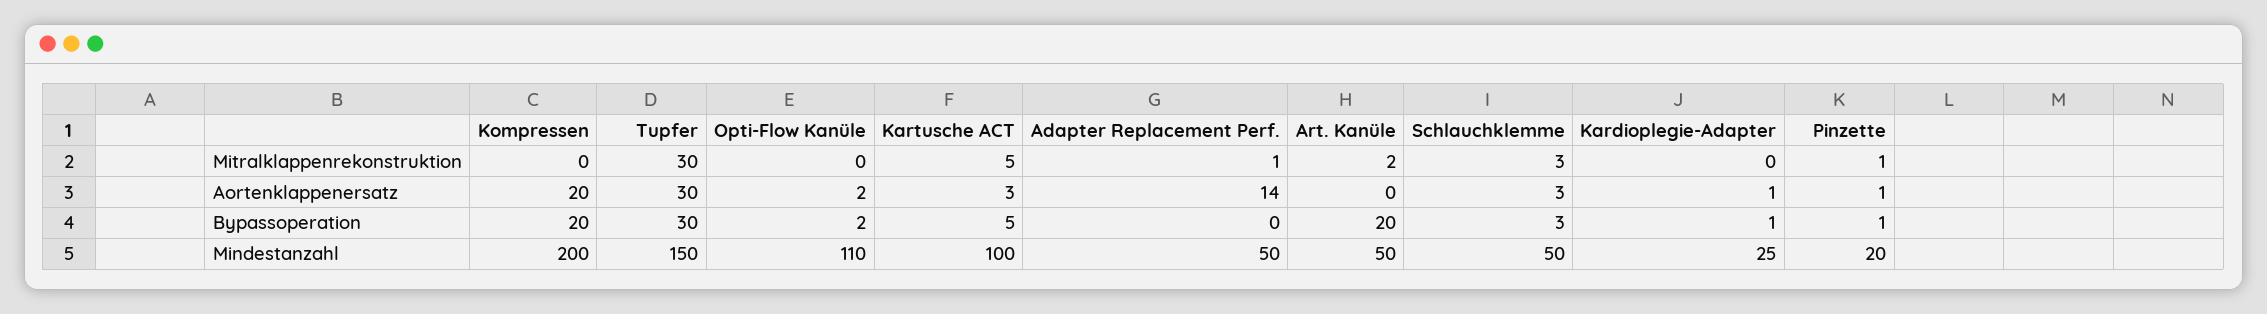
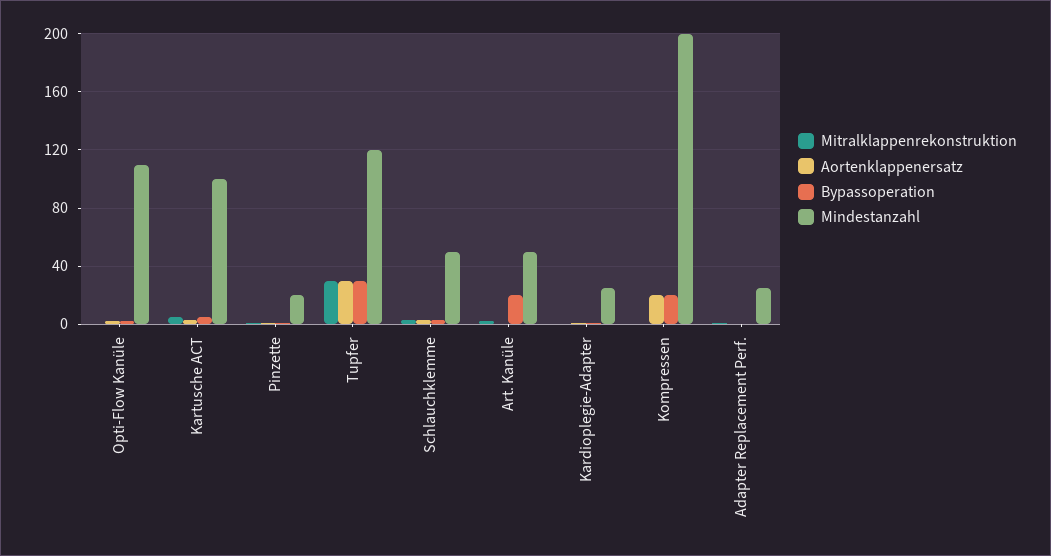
  {
    "Mitralklappenrekonstruktion": {
      "Kompressen": 0,
      "Tupfer": 30,
      "Opti-Flow Kanüle": 0,
      "Kartusche ACT": 5,
      "Adapter Replacement Perf.": 1,
      "Art. Kanüle": 2,
      "Schlauchklemme": 3,
      "Kardioplegie-Adapter": 0,
      "Pinzette": 1
    },
    "Aortenklappenersatz": {
      "Kompressen": 20,
      "Tupfer": 30,
      "Opti-Flow Kanüle": 2,
      "Kartusche ACT": 3,
-     "Adapter Replacement Perf.": 14,
+     "Adapter Replacement Perf.": 0,
      "Art. Kanüle": 0,
      "Schlauchklemme": 3,
      "Kardioplegie-Adapter": 1,
      "Pinzette": 1
    },
    "Bypassoperation": {
      "Kompressen": 20,
      "Tupfer": 30,
      "Opti-Flow Kanüle": 2,
      "Kartusche ACT": 5,
      "Adapter Replacement Perf.": 0,
      "Art. Kanüle": 20,
      "Schlauchklemme": 3,
      "Kardioplegie-Adapter": 1,
      "Pinzette": 1
    },
    "Mindestanzahl": {
      "Kompressen": 200,
-     "Tupfer": 150,
+     "Tupfer": 120,
      "Opti-Flow Kanüle": 110,
      "Kartusche ACT": 100,
-     "Adapter Replacement Perf.": 50,
+     "Adapter Replacement Perf.": 25,
      "Art. Kanüle": 50,
      "Schlauchklemme": 50,
      "Kardioplegie-Adapter": 25,
      "Pinzette": 20
    }
  }

